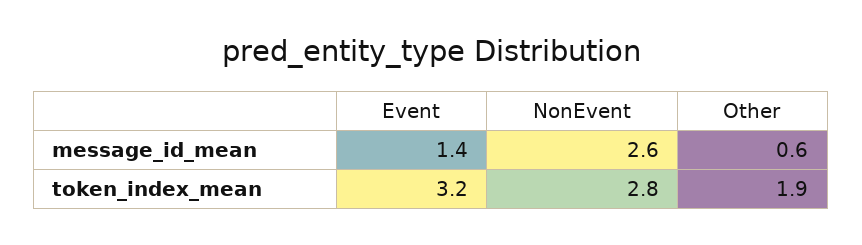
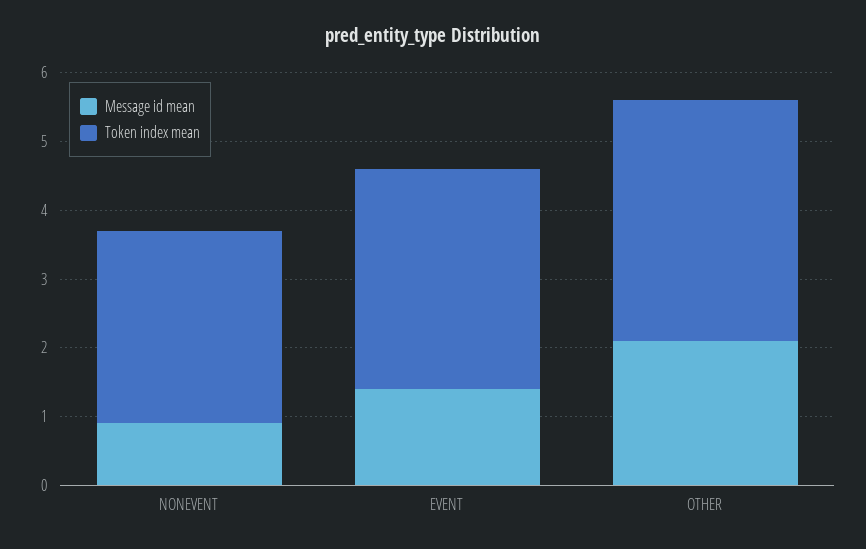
  {
    "message_id_mean": {
      "Event": 1.4,
-     "NonEvent": 2.6,
+     "NonEvent": 1,
-     "Other": 0.6
+     "Other": 2
    },
    "token_index_mean": {
      "Event": 3.2,
      "NonEvent": 2.8,
-     "Other": 1.9
+     "Other": 3.5
    }
  }

